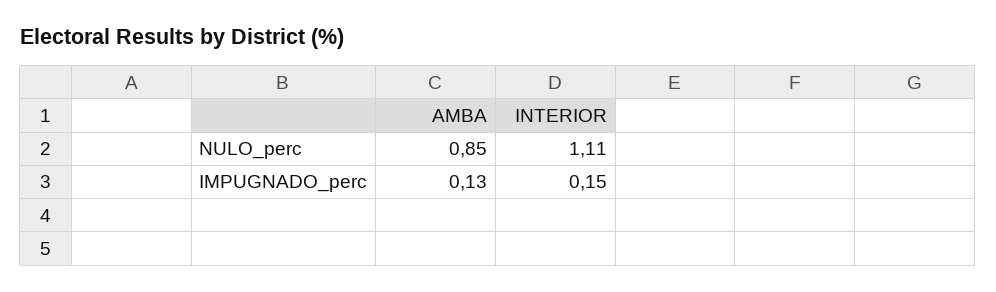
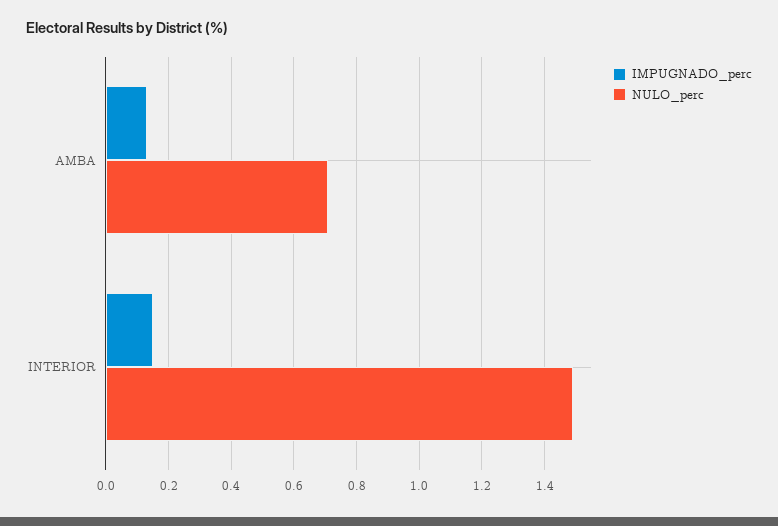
  {
    "NULO_perc": {
-     "AMBA": 0.85,
+     "AMBA": 0.7,
-     "INTERIOR": 1.11
+     "INTERIOR": 1.5
    },
    "IMPUGNADO_perc": {
      "AMBA": 0.13,
      "INTERIOR": 0.15
    }
  }

